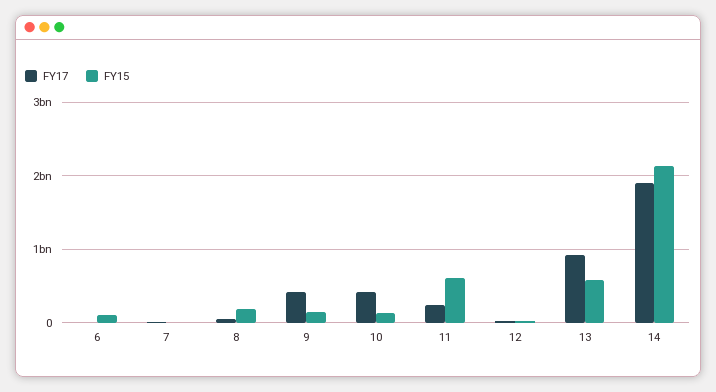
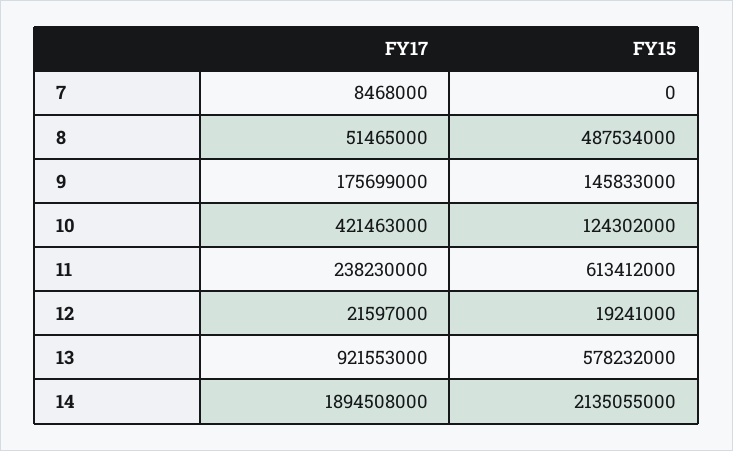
  {
    "FY17": {
-     "6": 0,
      "7": 8468000,
      "8": 51465000,
-     "9": 400000000,
+     "9": 175699000,
      "10": 421463000,
      "11": 238230000,
      "12": 21597000,
      "13": 921553000,
      "14": 1894508000
    },
    "FY15": {
-     "6": 100000000,
      "7": 0,
-     "8": 200000000,
+     "8": 487534000,
      "9": 145833000,
      "10": 124302000,
      "11": 613412000,
      "12": 19241000,
      "13": 578232000,
      "14": 2135055000
    }
  }

